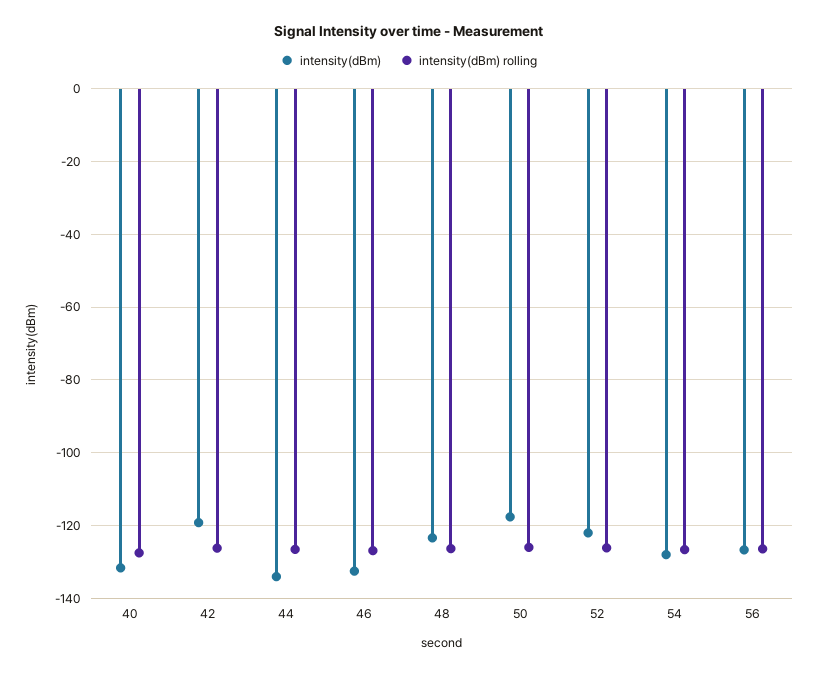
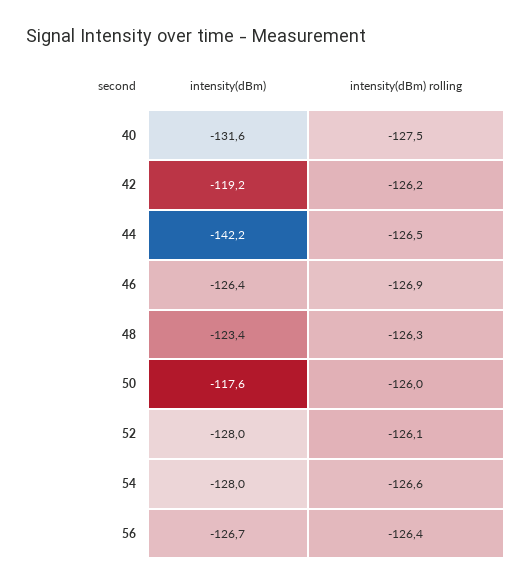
  {
    "intensity(dBm)": {
      "40": -131.6,
      "42": -119.2,
-     "44": -134,
+     "44": -142.2,
-     "46": -132,
+     "46": -126.4,
      "48": -123.4,
      "50": -117.6,
-     "52": -122,
+     "52": -128,
      "54": -128,
      "56": -126.7
    },
    "intensity(dBm) rolling": {
      "40": -127.5,
      "42": -126.2,
      "44": -126.5,
      "46": -126.9,
      "48": -126.3,
      "50": -126,
      "52": -126.1,
      "54": -126.6,
      "56": -126.4
    }
  }

